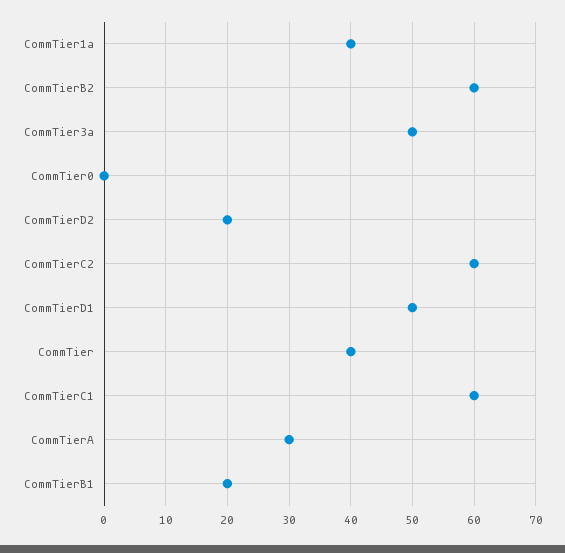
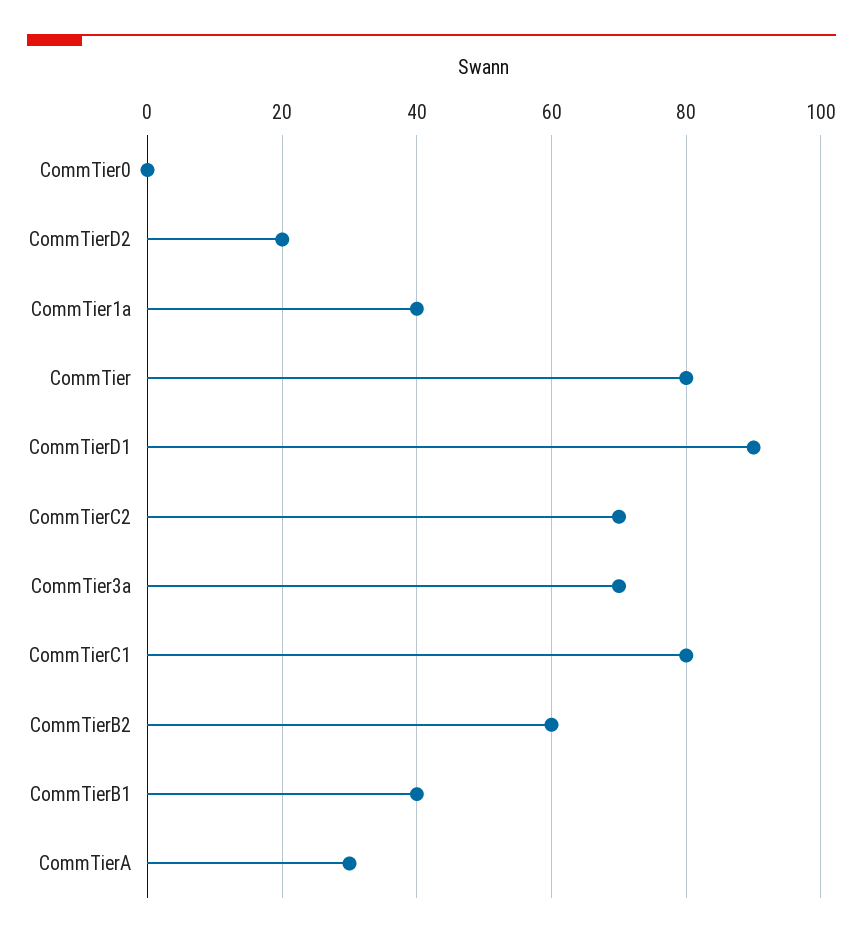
  {
    "CommTier1a": 40,
    "CommTierB2": 60,
-   "CommTier3a": 50,
+   "CommTier3a": 70,
    "CommTier0": 0,
    "CommTierD2": 20,
-   "CommTierC2": 60,
+   "CommTierC2": 70,
-   "CommTierD1": 50,
+   "CommTierD1": 90,
-   "CommTier": 40,
+   "CommTier": 80,
-   "CommTierC1": 60,
+   "CommTierC1": 80,
    "CommTierA": 30,
-   "CommTierB1": 20
+   "CommTierB1": 40
  }

